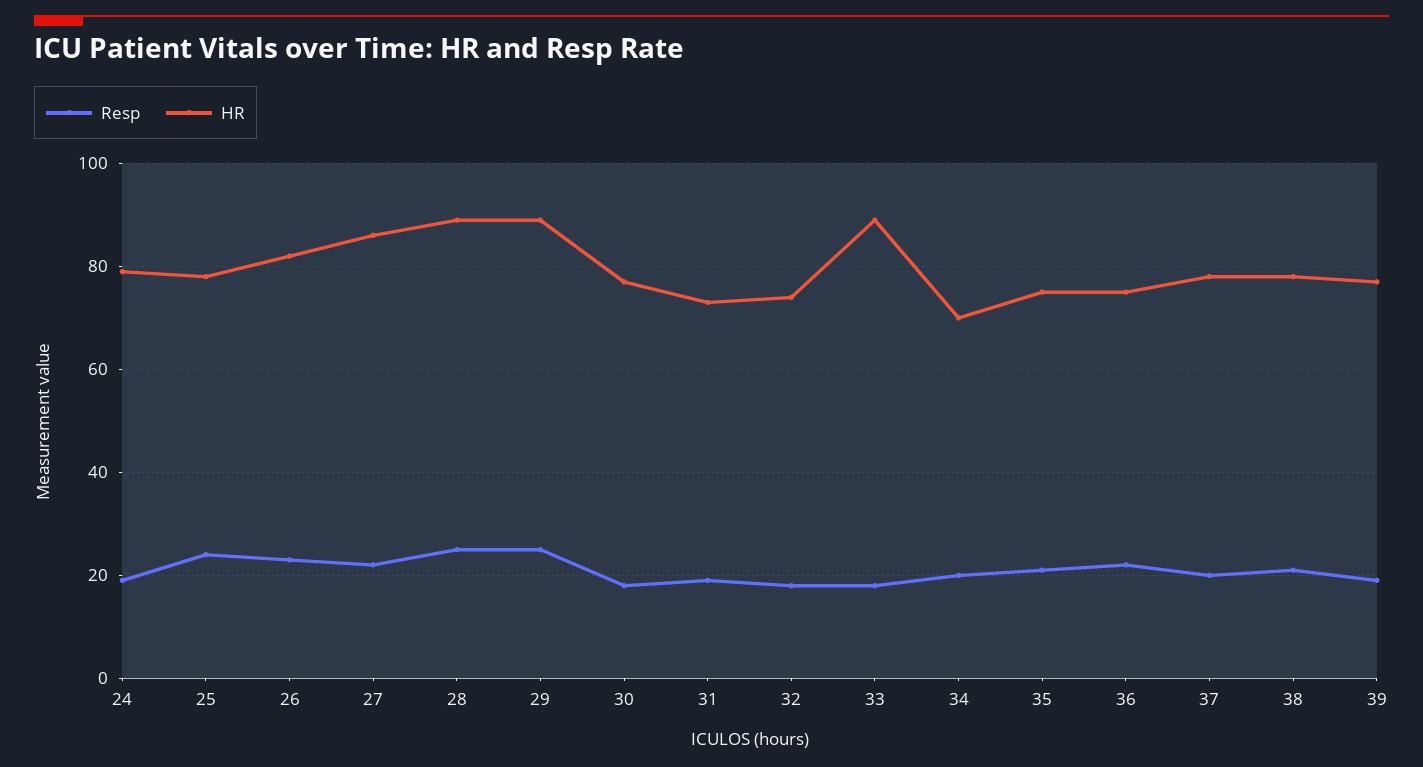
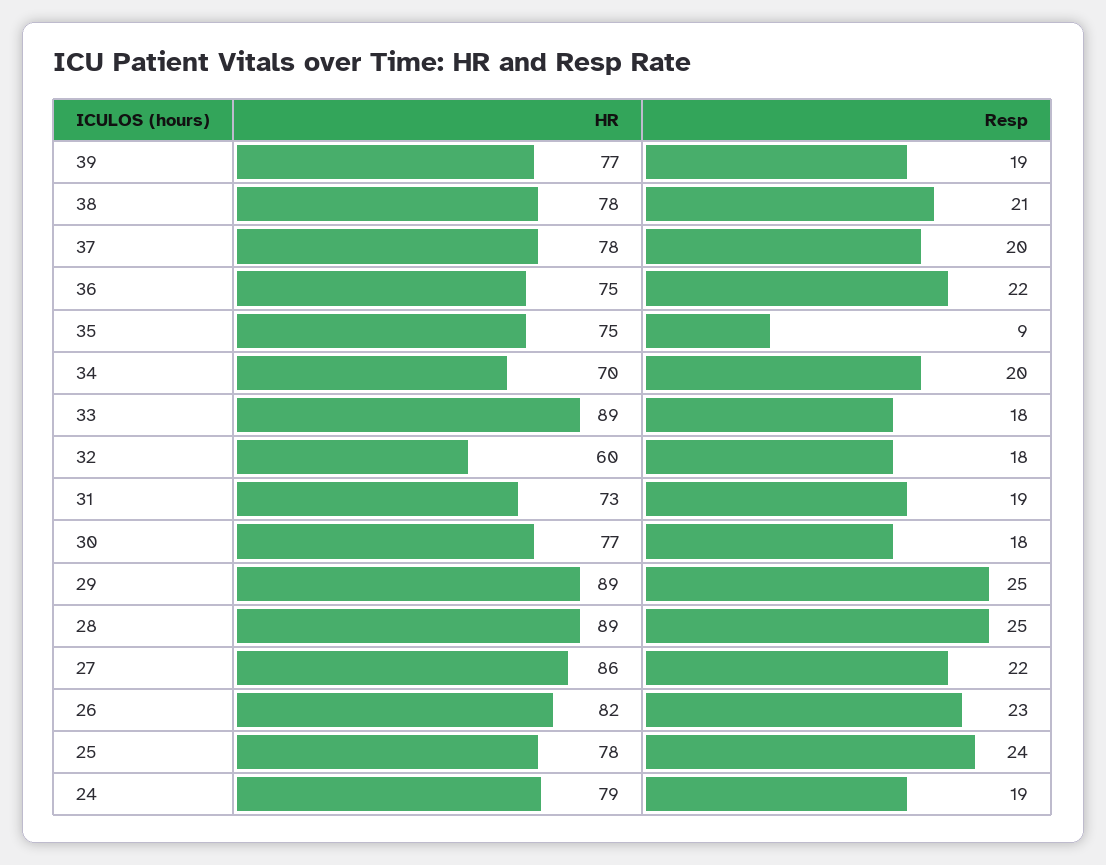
  {
    "Resp": {
      "24": 19,
      "25": 24,
      "26": 23,
      "27": 22,
      "28": 25,
      "29": 25,
      "30": 18,
      "31": 19,
      "32": 18,
      "33": 18,
      "34": 20,
-     "35": 20,
+     "35": 9,
      "36": 22,
      "37": 20,
      "38": 21,
      "39": 19
    },
    "HR": {
      "24": 79,
      "25": 78,
      "26": 82,
      "27": 86,
      "28": 89,
      "29": 89,
      "30": 77,
      "31": 73,
-     "32": 75,
+     "32": 60,
      "33": 89,
      "34": 70,
      "35": 75,
      "36": 75,
      "37": 78,
      "38": 78,
      "39": 77
    }
  }

